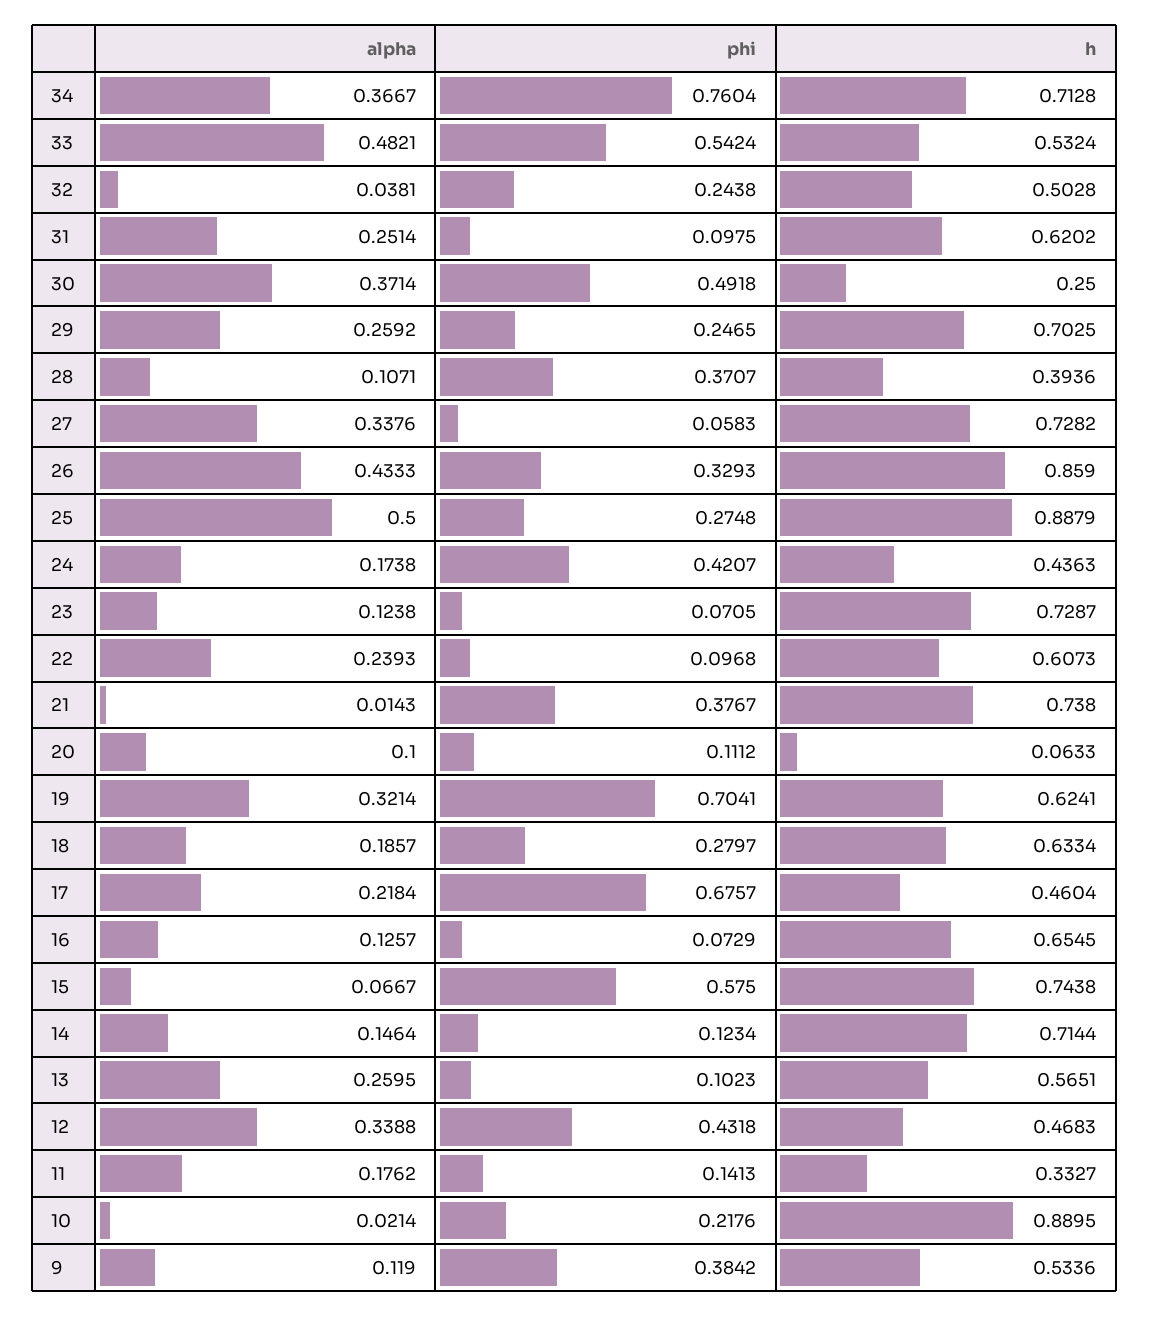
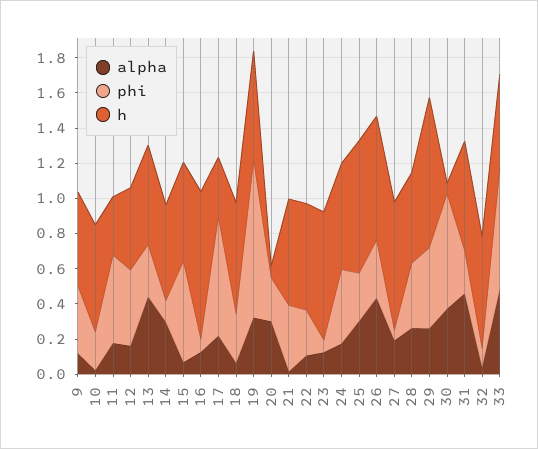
  {
    "alpha": {
-     "34": 0.3667,
      "33": 0.4821,
      "32": 0.0381,
-     "31": 0.2514,
+     "31": 0.45,
      "30": 0.3714,
      "29": 0.2592,
-     "28": 0.1071,
+     "28": 0.25,
-     "27": 0.3376,
+     "27": 0.2,
      "26": 0.4333,
-     "25": 0.5,
+     "25": 0.3,
      "24": 0.1738,
      "23": 0.1238,
-     "22": 0.2393,
+     "22": 0.1,
      "21": 0.0143,
-     "20": 0.1,
+     "20": 0.3,
      "19": 0.3214,
-     "18": 0.1857,
+     "18": 0.05,
      "17": 0.2184,
      "16": 0.1257,
      "15": 0.0667,
-     "14": 0.1464,
+     "14": 0.3,
-     "13": 0.2595,
+     "13": 0.45,
-     "12": 0.3388,
+     "12": 0.15,
      "11": 0.1762,
      "10": 0.0214,
      "9": 0.119
    },
    "phi": {
-     "34": 0.7604,
-     "33": 0.5424,
+     "33": 0.7,
-     "32": 0.2438,
+     "32": 0.1,
-     "31": 0.0975,
+     "31": 0.25,
-     "30": 0.4918,
+     "30": 0.65,
-     "29": 0.2465,
+     "29": 0.45,
      "28": 0.3707,
      "27": 0.0583,
      "26": 0.3293,
      "25": 0.2748,
      "24": 0.4207,
      "23": 0.0705,
-     "22": 0.0968,
+     "22": 0.25,
      "21": 0.3767,
-     "20": 0.1112,
+     "20": 0.25,
-     "19": 0.7041,
+     "19": 0.9,
      "18": 0.2797,
      "17": 0.6757,
      "16": 0.0729,
      "15": 0.575,
      "14": 0.1234,
-     "13": 0.1023,
+     "13": 0.3,
      "12": 0.4318,
-     "11": 0.1413,
+     "11": 0.5,
      "10": 0.2176,
      "9": 0.3842
    },
    "h": {
-     "34": 0.7128,
      "33": 0.5324,
-     "32": 0.5028,
+     "32": 0.65,
      "31": 0.6202,
-     "30": 0.25,
+     "30": 0.05,
-     "29": 0.7025,
+     "29": 0.85,
-     "28": 0.3936,
+     "28": 0.5,
      "27": 0.7282,
-     "26": 0.859,
+     "26": 0.7,
-     "25": 0.8879,
+     "25": 0.75,
-     "24": 0.4363,
+     "24": 0.6,
      "23": 0.7287,
      "22": 0.6073,
-     "21": 0.738,
+     "21": 0.6,
      "20": 0.0633,
      "19": 0.6241,
      "18": 0.6334,
-     "17": 0.4604,
+     "17": 0.35,
-     "16": 0.6545,
+     "16": 0.85,
-     "15": 0.7438,
+     "15": 0.55,
-     "14": 0.7144,
+     "14": 0.55,
      "13": 0.5651,
      "12": 0.4683,
      "11": 0.3327,
-     "10": 0.8895,
+     "10": 0.6,
      "9": 0.5336
    }
  }

